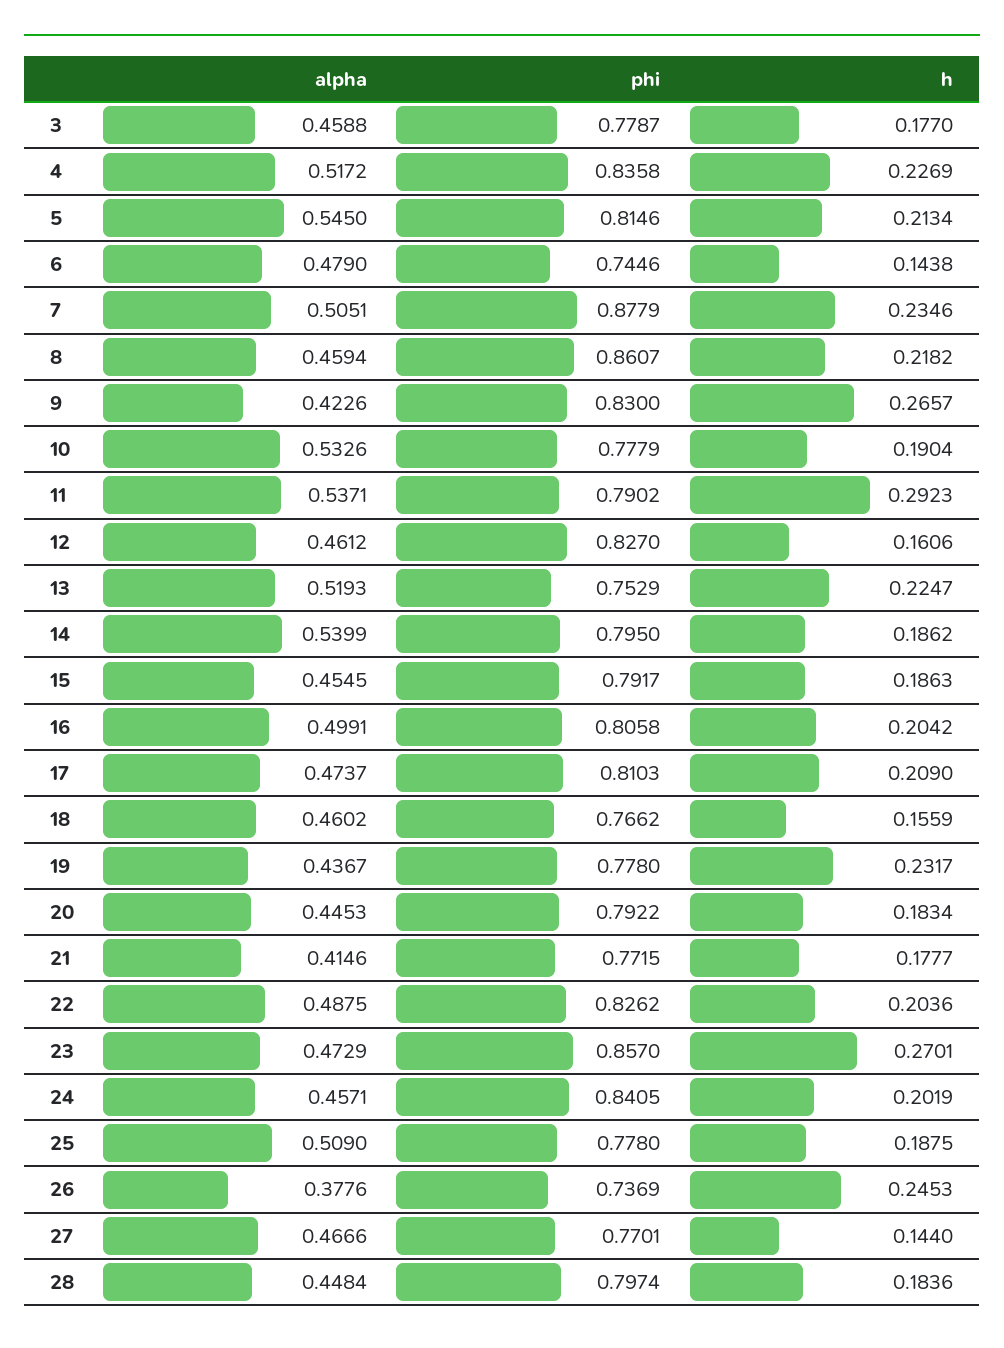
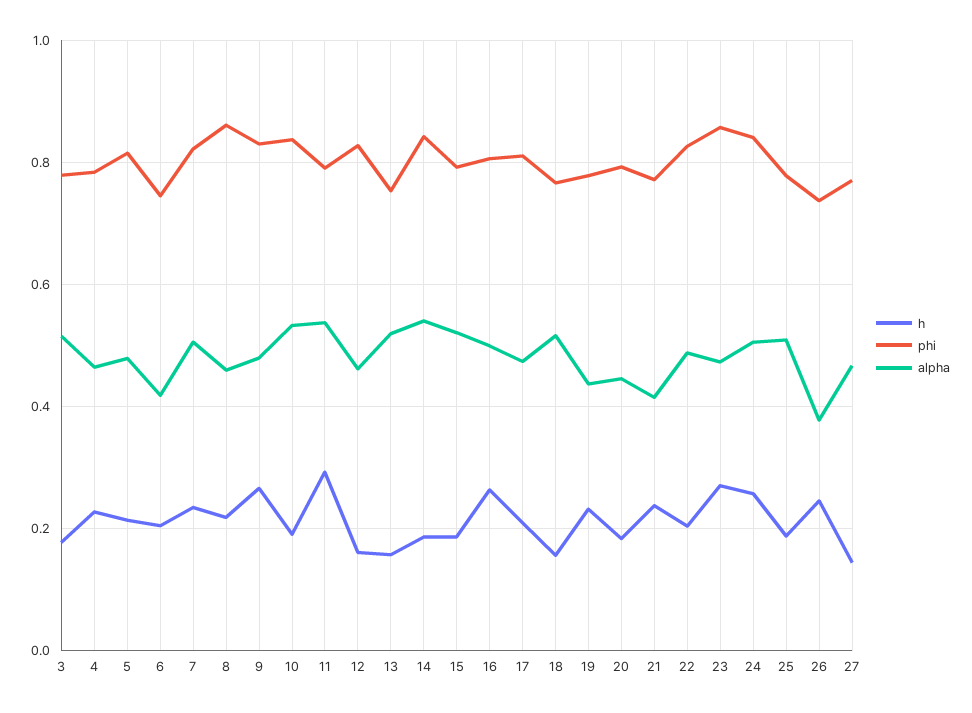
  {
    "alpha": {
-     "3": 0.4588,
+     "3": 0.52,
-     "4": 0.5172,
+     "4": 0.46,
-     "5": 0.545,
+     "5": 0.48,
-     "6": 0.479,
+     "6": 0.42,
      "7": 0.5051,
      "8": 0.4594,
-     "9": 0.4226,
+     "9": 0.48,
      "10": 0.5326,
      "11": 0.5371,
      "12": 0.4612,
      "13": 0.5193,
      "14": 0.5399,
-     "15": 0.4545,
+     "15": 0.52,
      "16": 0.4991,
      "17": 0.4737,
-     "18": 0.4602,
+     "18": 0.52,
      "19": 0.4367,
      "20": 0.4453,
      "21": 0.4146,
      "22": 0.4875,
      "23": 0.4729,
-     "24": 0.4571,
+     "24": 0.5,
      "25": 0.509,
      "26": 0.3776,
-     "27": 0.4666,
+     "27": 0.4666
-     "28": 0.4484
    },
    "phi": {
      "3": 0.7787,
-     "4": 0.8358,
+     "4": 0.78,
      "5": 0.8146,
      "6": 0.7446,
-     "7": 0.8779,
+     "7": 0.82,
      "8": 0.8607,
      "9": 0.83,
-     "10": 0.7779,
+     "10": 0.84,
      "11": 0.7902,
      "12": 0.827,
      "13": 0.7529,
-     "14": 0.795,
+     "14": 0.84,
      "15": 0.7917,
      "16": 0.8058,
      "17": 0.8103,
      "18": 0.7662,
      "19": 0.778,
      "20": 0.7922,
      "21": 0.7715,
      "22": 0.8262,
      "23": 0.857,
      "24": 0.8405,
      "25": 0.778,
      "26": 0.7369,
-     "27": 0.7701,
+     "27": 0.7701
-     "28": 0.7974
    },
    "h": {
      "3": 0.177,
      "4": 0.2269,
      "5": 0.2134,
-     "6": 0.1438,
+     "6": 0.2,
      "7": 0.2346,
      "8": 0.2182,
      "9": 0.2657,
      "10": 0.1904,
      "11": 0.2923,
      "12": 0.1606,
-     "13": 0.2247,
+     "13": 0.16,
      "14": 0.1862,
      "15": 0.1863,
-     "16": 0.2042,
+     "16": 0.26,
      "17": 0.209,
      "18": 0.1559,
      "19": 0.2317,
      "20": 0.1834,
-     "21": 0.1777,
+     "21": 0.24,
      "22": 0.2036,
      "23": 0.2701,
-     "24": 0.2019,
+     "24": 0.26,
      "25": 0.1875,
      "26": 0.2453,
-     "27": 0.144,
+     "27": 0.144
-     "28": 0.1836
    }
  }

